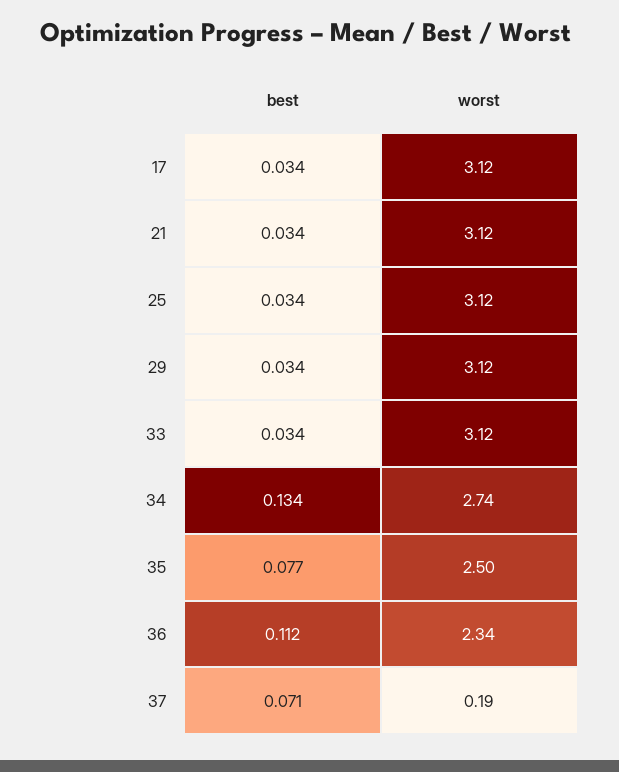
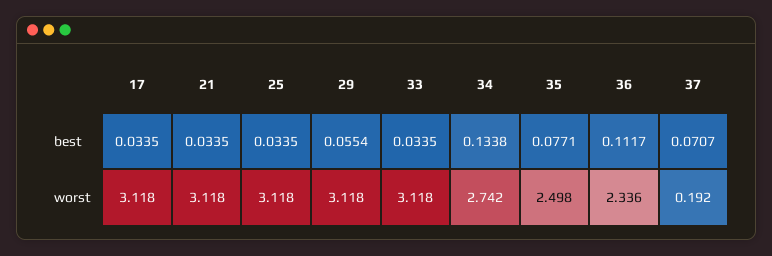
  {
    "best": {
      "17": 0.0335,
      "21": 0.0335,
      "25": 0.0335,
-     "29": 0.034,
+     "29": 0.0554,
      "33": 0.0335,
      "34": 0.1338,
      "35": 0.0771,
      "36": 0.1117,
      "37": 0.0707
    },
    "worst": {
      "17": 3.118,
      "21": 3.118,
      "25": 3.118,
      "29": 3.118,
      "33": 3.118,
      "34": 2.742,
      "35": 2.498,
      "36": 2.336,
      "37": 0.192
    }
  }

